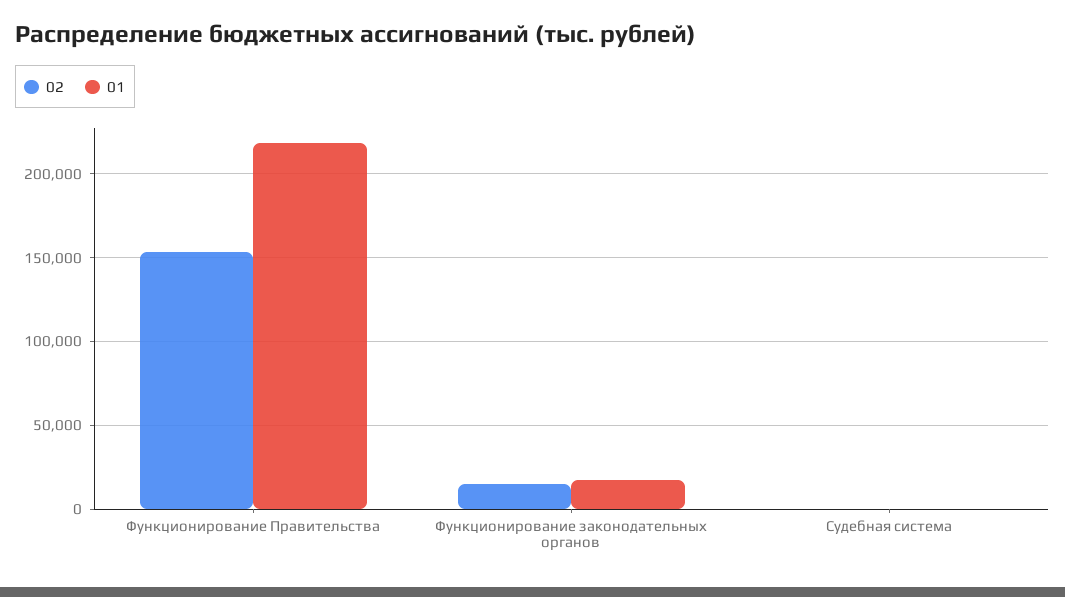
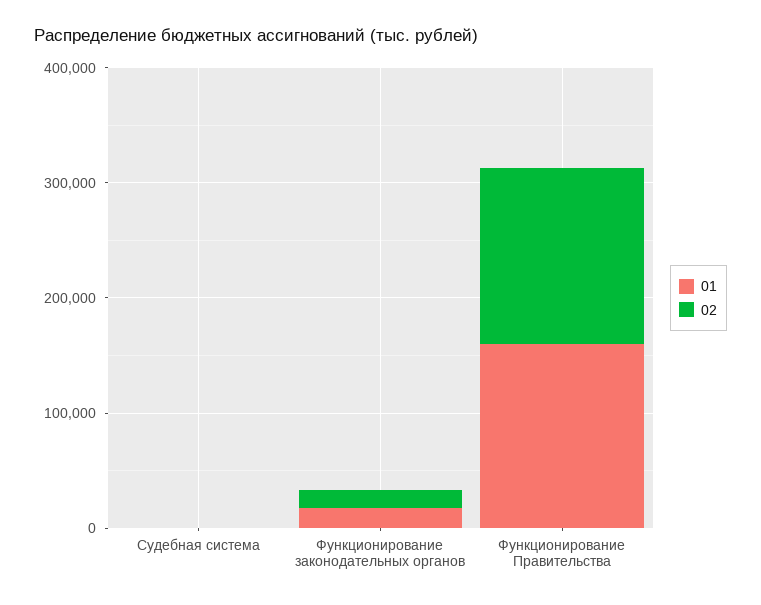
  {
    "02": {
      "Функционирование Правительства": 155000,
      "Функционирование законодательных органов": 15000,
      "Судебная система": 0
    },
    "01": {
-     "Функционирование Правительства": 220000,
+     "Функционирование Правительства": 160000,
      "Функционирование законодательных органов": 20000,
      "Судебная система": 0
    }
  }

